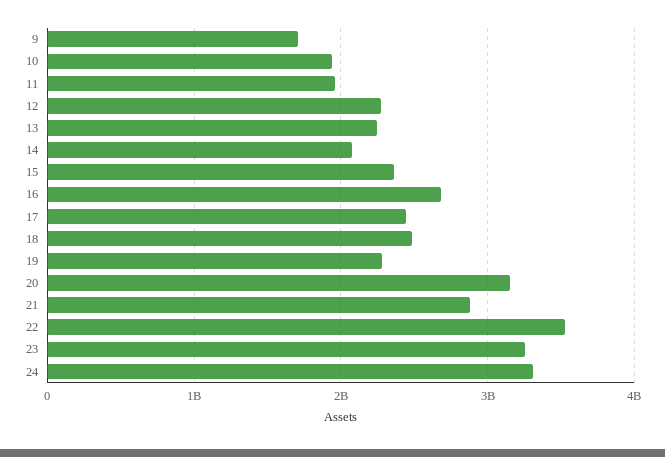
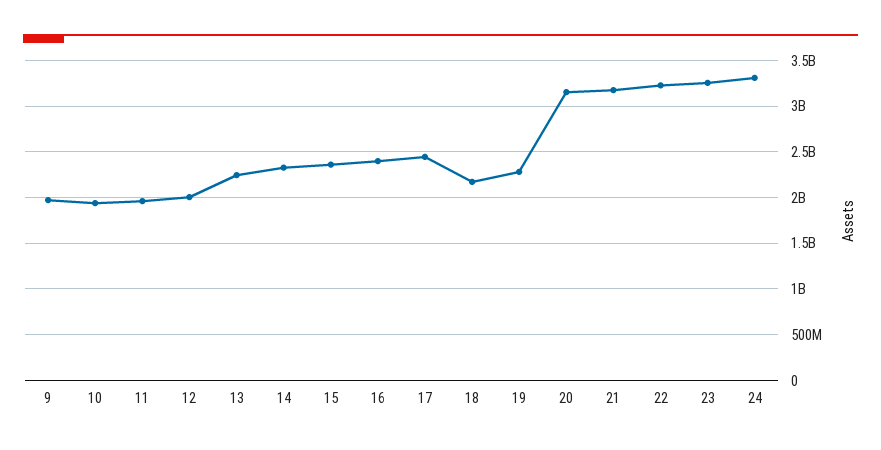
  {
-   "9": 1700000000,
+   "9": 2000000000,
    "10": 1900000000,
    "11": 2000000000,
-   "12": 2300000000,
+   "12": 2000000000,
    "13": 2200000000,
-   "14": 2100000000,
+   "14": 2300000000,
    "15": 2400000000,
-   "16": 2700000000,
+   "16": 2400000000,
    "17": 2400000000,
-   "18": 2500000000,
+   "18": 2200000000,
    "19": 2300000000,
    "20": 3200000000,
-   "21": 2900000000,
+   "21": 3200000000,
-   "22": 3500000000,
+   "22": 3200000000,
    "23": 3300000000,
    "24": 3300000000
  }

